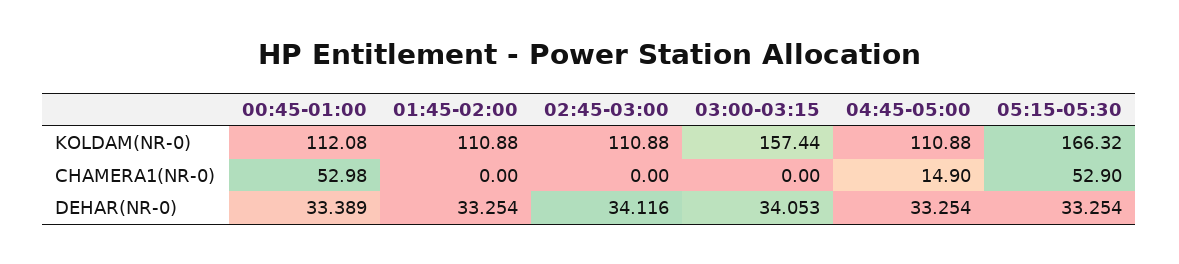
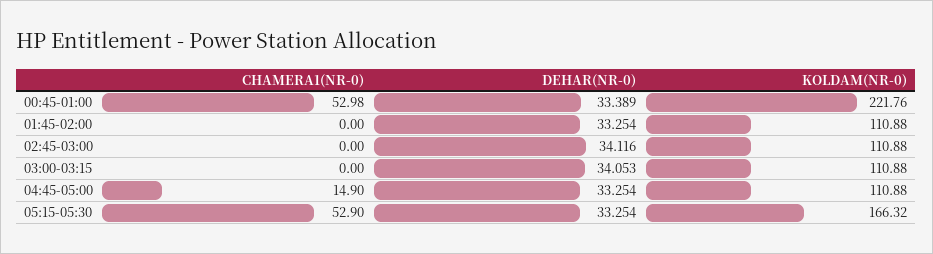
  {
    "00:45-01:00": {
-     "KOLDAM(NR-0)": 112.08,
+     "KOLDAM(NR-0)": 221.76,
      "CHAMERA1(NR-0)": 52.98,
      "DEHAR(NR-0)": 33.389
    },
    "01:45-02:00": {
      "KOLDAM(NR-0)": 110.88,
      "CHAMERA1(NR-0)": 0,
      "DEHAR(NR-0)": 33.254
    },
    "02:45-03:00": {
      "KOLDAM(NR-0)": 110.88,
      "CHAMERA1(NR-0)": 0,
      "DEHAR(NR-0)": 34.116
    },
    "03:00-03:15": {
-     "KOLDAM(NR-0)": 157.44,
+     "KOLDAM(NR-0)": 110.88,
      "CHAMERA1(NR-0)": 0,
      "DEHAR(NR-0)": 34.053
    },
    "04:45-05:00": {
      "KOLDAM(NR-0)": 110.88,
      "CHAMERA1(NR-0)": 14.9,
      "DEHAR(NR-0)": 33.254
    },
    "05:15-05:30": {
      "KOLDAM(NR-0)": 166.32,
      "CHAMERA1(NR-0)": 52.9,
      "DEHAR(NR-0)": 33.254
    }
  }

